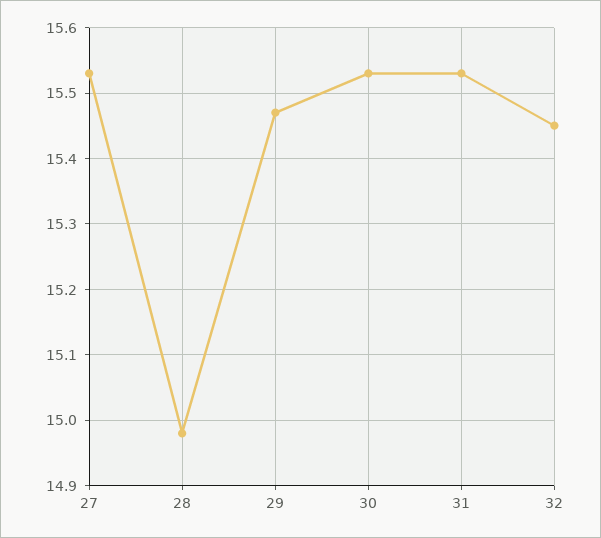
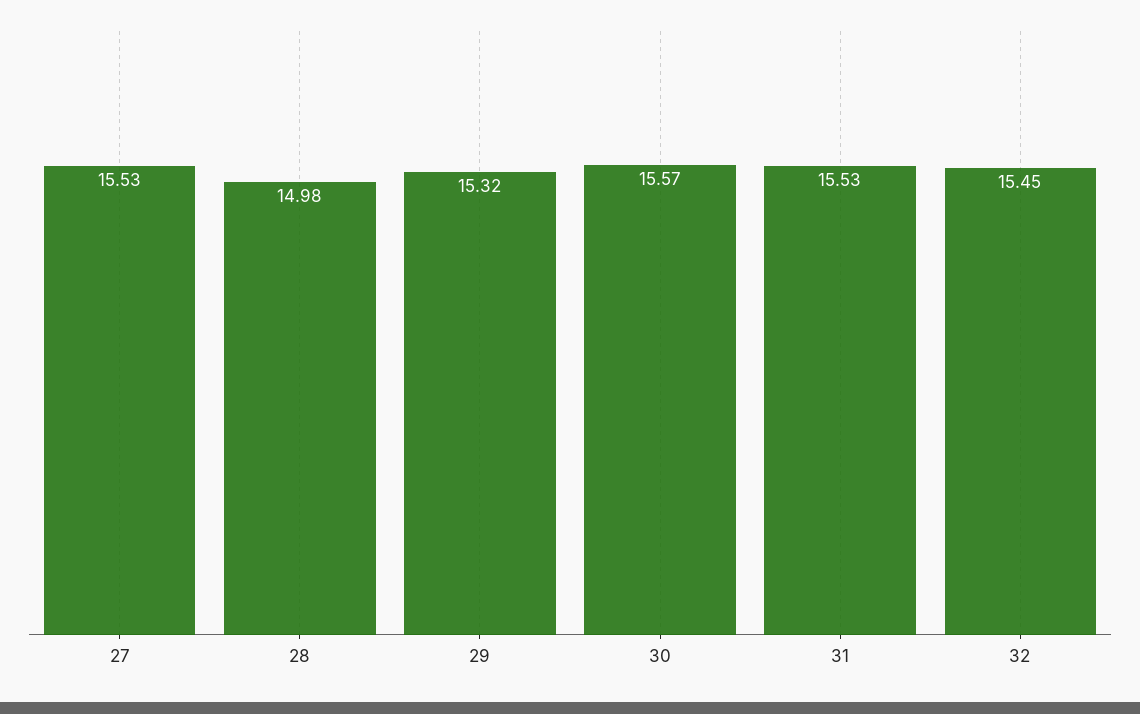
  {
    "27": 15.53,
    "28": 14.98,
-   "29": 15.47,
+   "29": 15.32,
-   "30": 15.53,
+   "30": 15.57,
    "31": 15.53,
    "32": 15.45
  }

